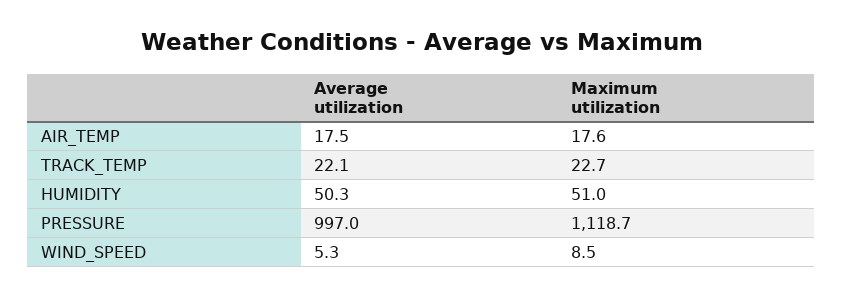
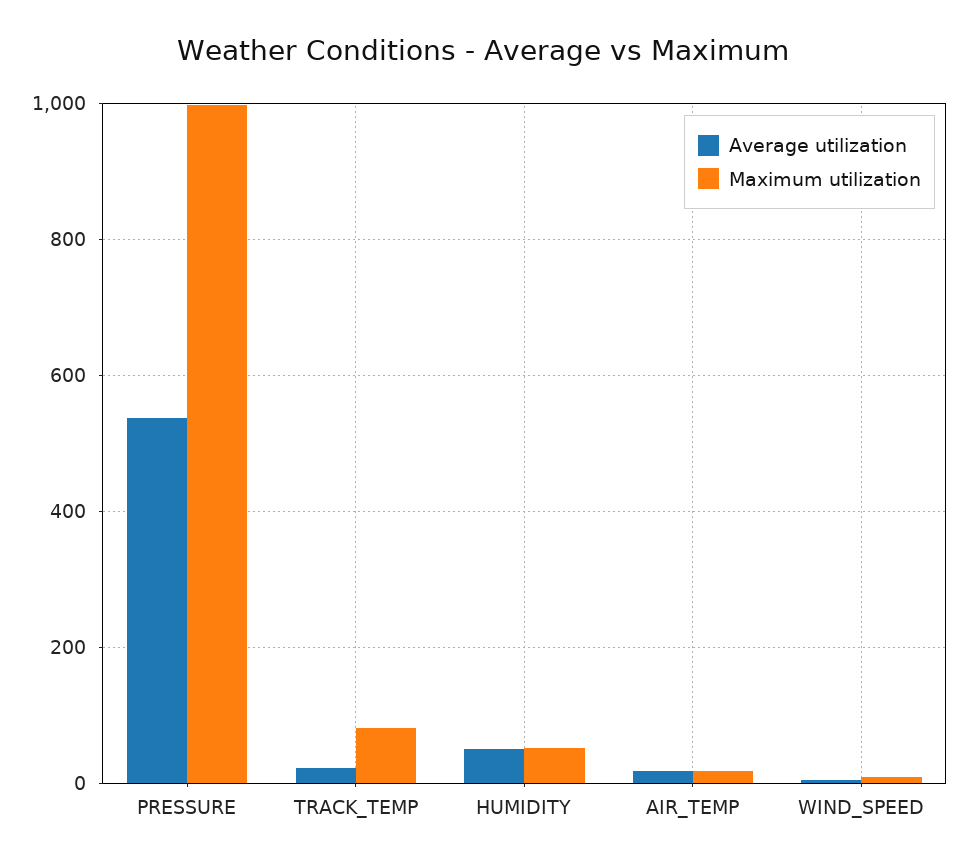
  {
    "Average utilization": {
      "AIR_TEMP": 17.5,
      "TRACK_TEMP": 22.1,
      "HUMIDITY": 50.3,
-     "PRESSURE": 997,
+     "PRESSURE": 540,
      "WIND_SPEED": 5.3
    },
    "Maximum utilization": {
      "AIR_TEMP": 17.6,
-     "TRACK_TEMP": 22.7,
+     "TRACK_TEMP": 80,
      "HUMIDITY": 51,
-     "PRESSURE": 1118.7,
+     "PRESSURE": 1000,
      "WIND_SPEED": 8.5
    }
  }

